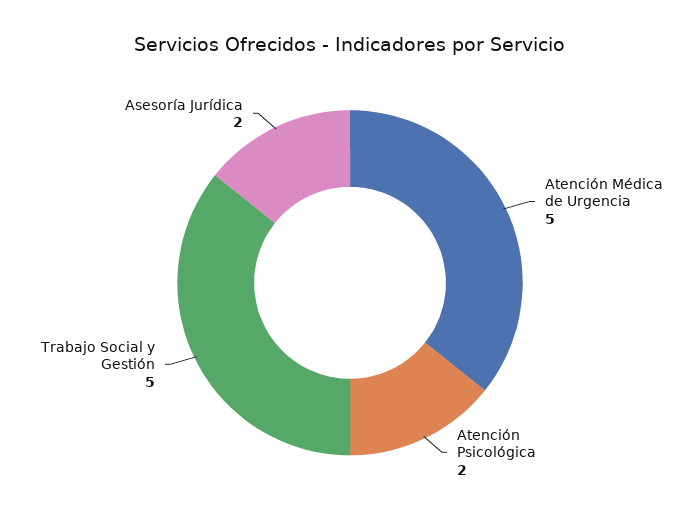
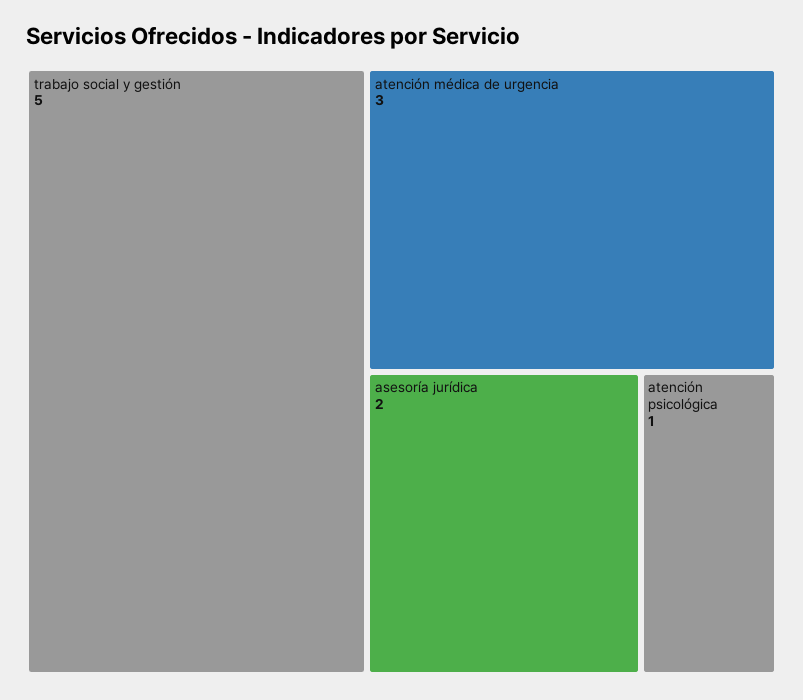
  {
-   "Atención Médica de Urgencia": 5,
+   "Atención Médica de Urgencia": 3,
-   "Atención Psicológica": 2,
+   "Atención Psicológica": 1,
    "Trabajo Social y Gestión": 5,
    "Asesoría Jurídica": 2
  }

